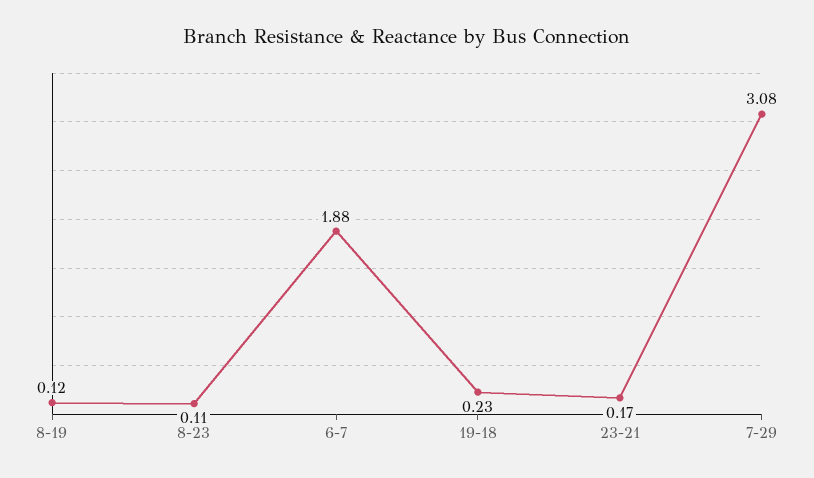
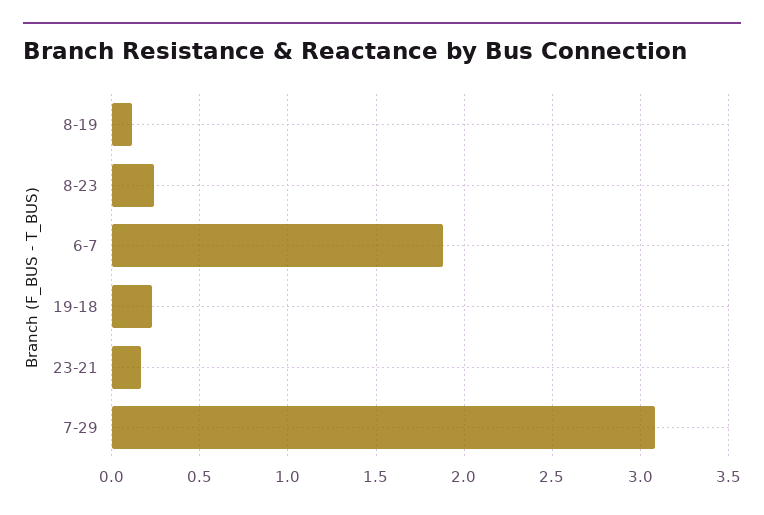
  {
    "8-19": 0.12,
-   "8-23": 0.11,
+   "8-23": 0.25,
    "6-7": 1.88,
    "19-18": 0.23,
    "23-21": 0.17,
    "7-29": 3.08
  }

